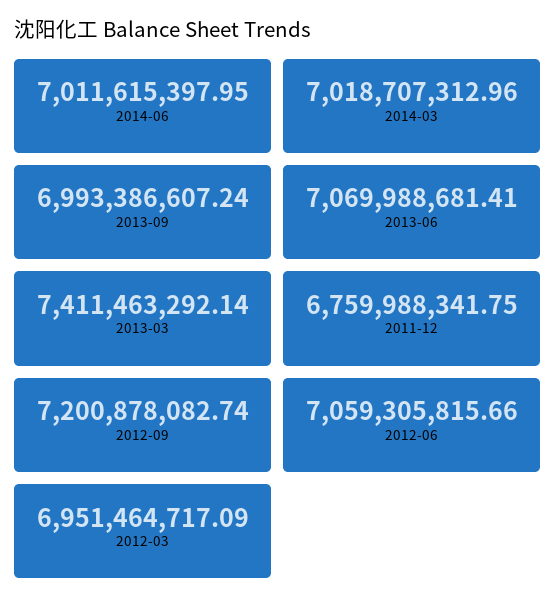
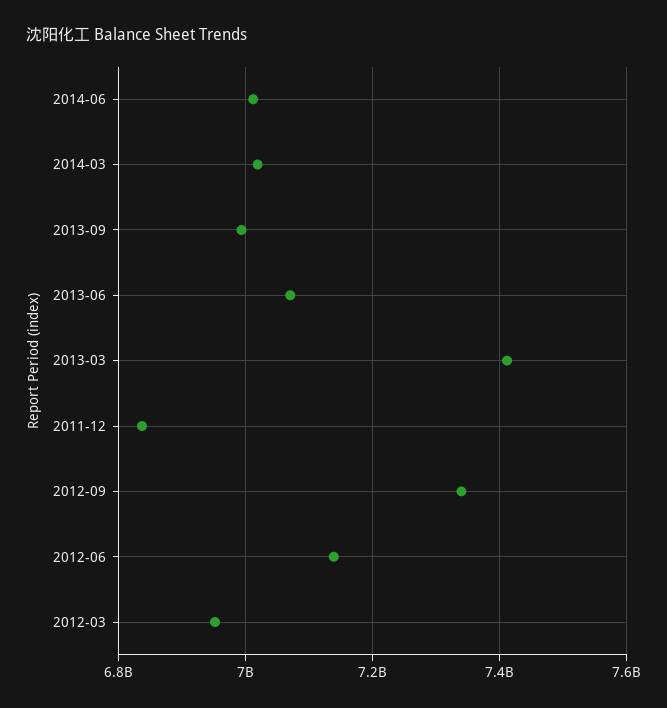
  {
    "2014-06": 7011615397.95,
    "2014-03": 7018707312.96,
    "2013-09": 6993386607.24,
    "2013-06": 7069988681.41,
    "2013-03": 7411463292.14,
-   "2011-12": 6759988341.75,
+   "2011-12": 6840000000,
-   "2012-09": 7200878082.74,
+   "2012-09": 7340000000,
-   "2012-06": 7059305815.66,
+   "2012-06": 7140000000,
    "2012-03": 6951464717.09
  }

